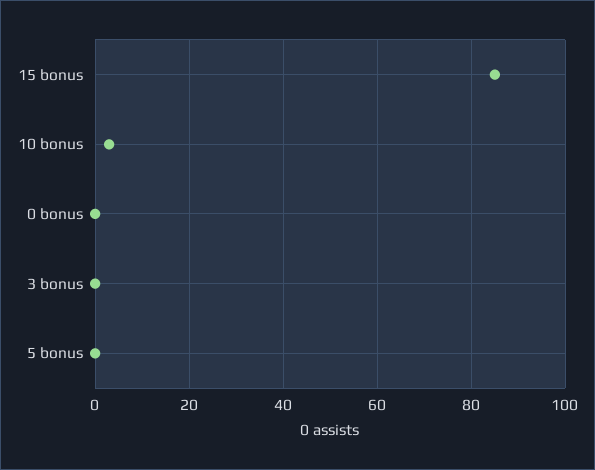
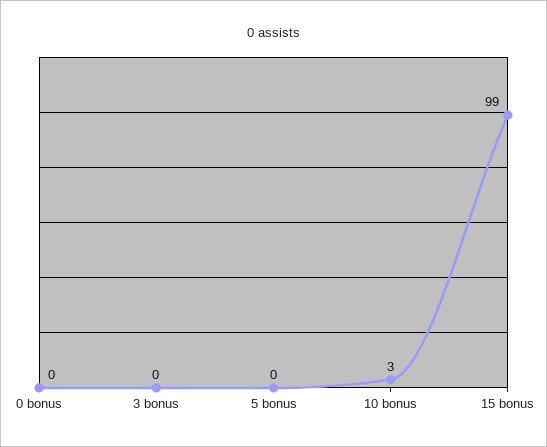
  {
-   "15 bonus": 85,
+   "15 bonus": 99,
    "10 bonus": 3,
    "0 bonus": 0,
    "3 bonus": 0,
    "5 bonus": 0
  }

